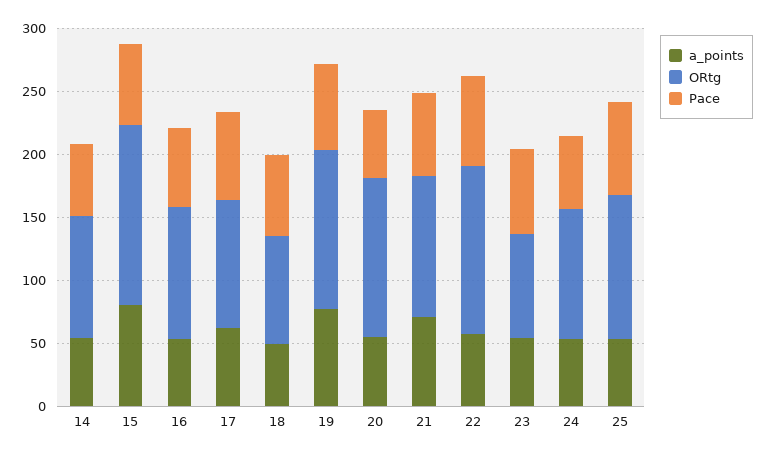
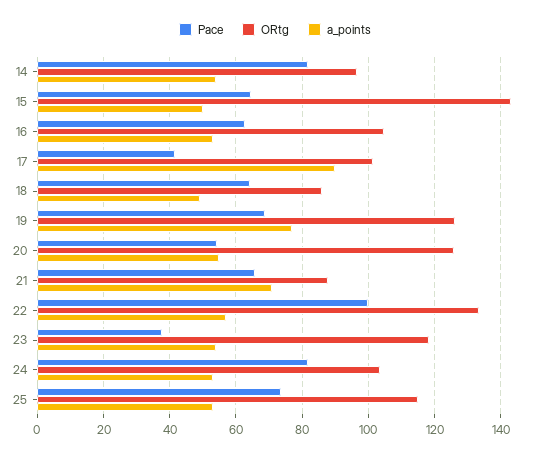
  {
    "a_points": {
      "14": 54,
-     "15": 80,
+     "15": 50,
      "16": 54,
-     "17": 60,
+     "17": 90,
      "18": 50,
      "19": 78,
      "20": 56,
      "21": 72,
      "22": 58,
      "23": 54,
      "24": 54,
      "25": 54
    },
    "ORtg": {
      "14": 96,
      "15": 144,
      "16": 104,
      "17": 102,
      "18": 86,
      "19": 126,
      "20": 126,
-     "21": 110,
+     "21": 88,
      "22": 134,
-     "23": 80,
+     "23": 118,
      "24": 104,
      "25": 114
    },
    "Pace": {
-     "14": 60,
+     "14": 82,
      "15": 64,
      "16": 62,
-     "17": 70,
+     "17": 42,
      "18": 64,
      "19": 68,
      "20": 54,
      "21": 66,
-     "22": 70,
+     "22": 100,
-     "23": 70,
+     "23": 38,
-     "24": 60,
+     "24": 82,
      "25": 74
    }
  }

